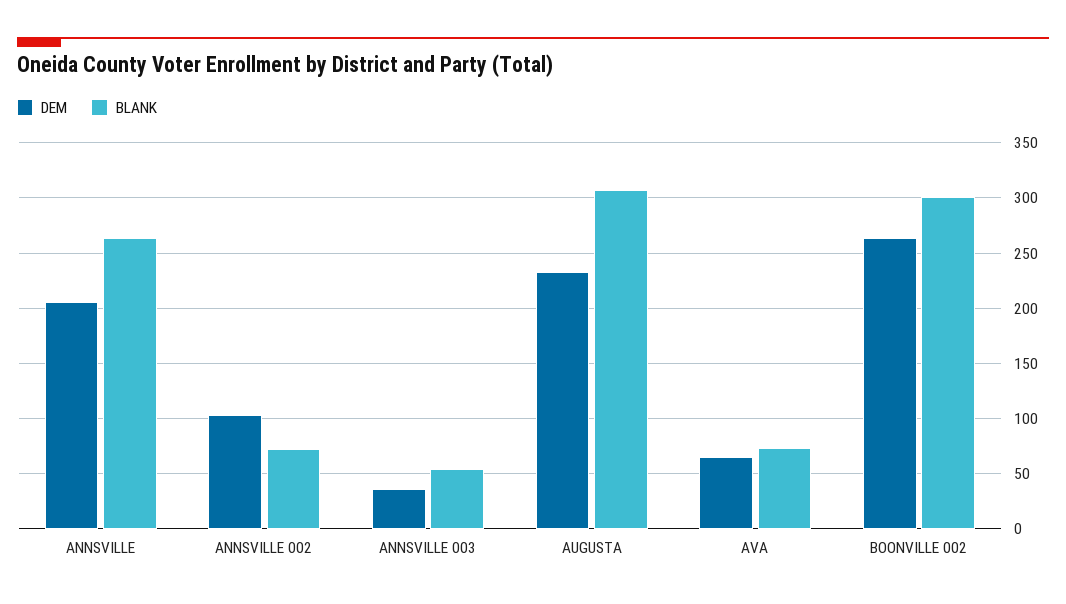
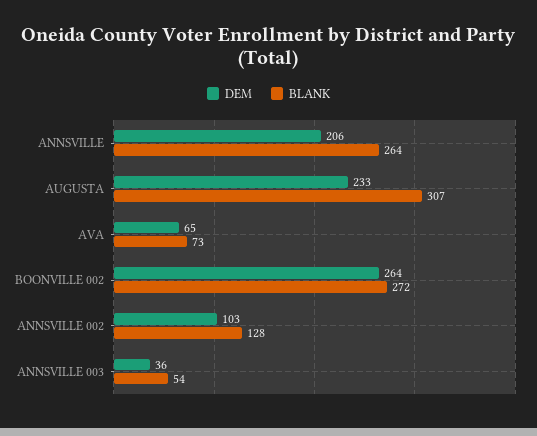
  {
    "DEM": {
      "ANNSVILLE": 206,
      "ANNSVILLE 002": 103,
      "ANNSVILLE 003": 36,
      "AUGUSTA": 233,
      "AVA": 65,
      "BOONVILLE 002": 264
    },
    "BLANK": {
      "ANNSVILLE": 264,
-     "ANNSVILLE 002": 70,
+     "ANNSVILLE 002": 128,
      "ANNSVILLE 003": 54,
      "AUGUSTA": 307,
      "AVA": 73,
-     "BOONVILLE 002": 300
+     "BOONVILLE 002": 272
    }
  }

